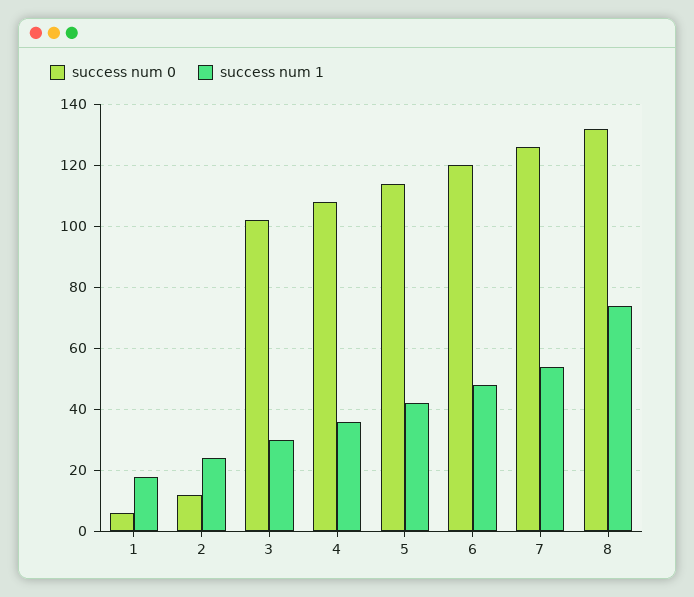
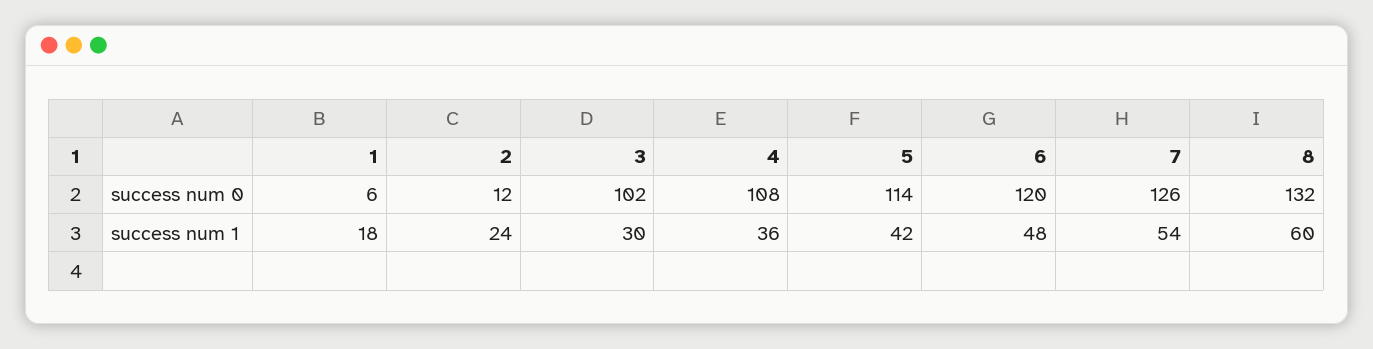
  {
    "success num 0": {
      "1": 6,
      "2": 12,
      "3": 102,
      "4": 108,
      "5": 114,
      "6": 120,
      "7": 126,
      "8": 132
    },
    "success num 1": {
      "1": 18,
      "2": 24,
      "3": 30,
      "4": 36,
      "5": 42,
      "6": 48,
      "7": 54,
-     "8": 75
+     "8": 60
    }
  }

